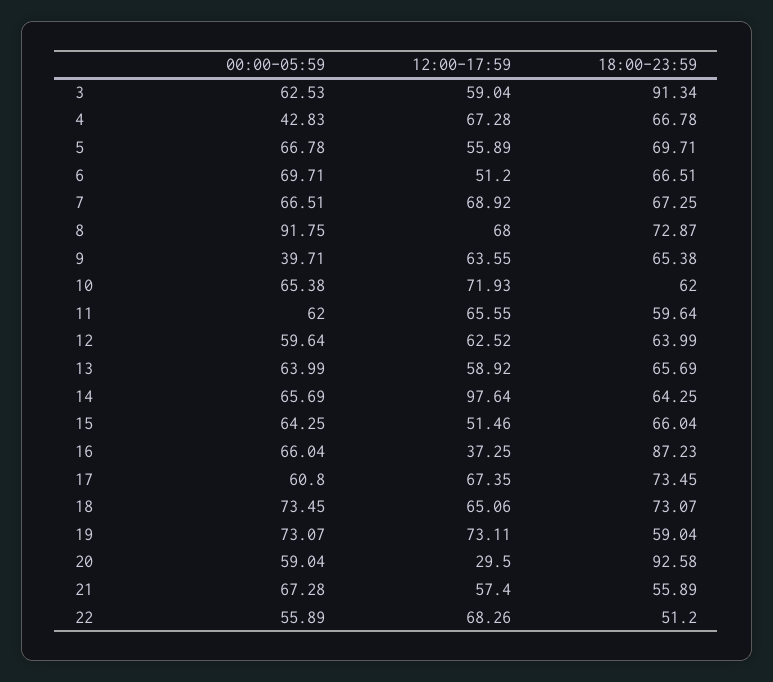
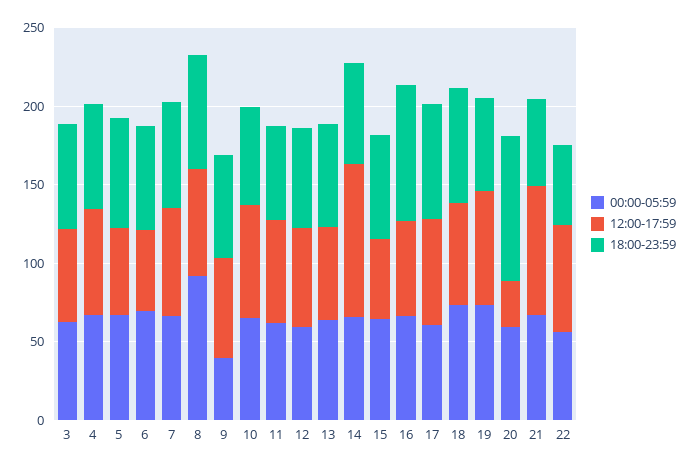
  {
    "00:00-05:59": {
      "3": 62.53,
-     "4": 42.83,
+     "4": 70,
      "5": 66.78,
      "6": 69.71,
      "7": 66.51,
      "8": 91.75,
      "9": 39.71,
      "10": 65.38,
      "11": 62,
      "12": 59.64,
      "13": 63.99,
      "14": 65.69,
      "15": 64.25,
      "16": 66.04,
      "17": 60.8,
      "18": 73.45,
      "19": 73.07,
      "20": 59.04,
      "21": 67.28,
      "22": 55.89
    },
    "12:00-17:59": {
      "3": 59.04,
      "4": 67.28,
      "5": 55.89,
      "6": 51.2,
      "7": 68.92,
      "8": 68,
      "9": 63.55,
      "10": 71.93,
      "11": 65.55,
      "12": 62.52,
      "13": 58.92,
      "14": 97.64,
      "15": 51.46,
-     "16": 37.25,
+     "16": 60,
      "17": 67.35,
      "18": 65.06,
      "19": 73.11,
      "20": 29.5,
-     "21": 57.4,
+     "21": 80,
      "22": 68.26
    },
    "18:00-23:59": {
-     "3": 91.34,
+     "3": 70,
      "4": 66.78,
      "5": 69.71,
      "6": 66.51,
      "7": 67.25,
      "8": 72.87,
      "9": 65.38,
      "10": 62,
      "11": 59.64,
      "12": 63.99,
      "13": 65.69,
      "14": 64.25,
      "15": 66.04,
      "16": 87.23,
      "17": 73.45,
      "18": 73.07,
      "19": 59.04,
      "20": 92.58,
      "21": 55.89,
      "22": 51.2
    }
  }

